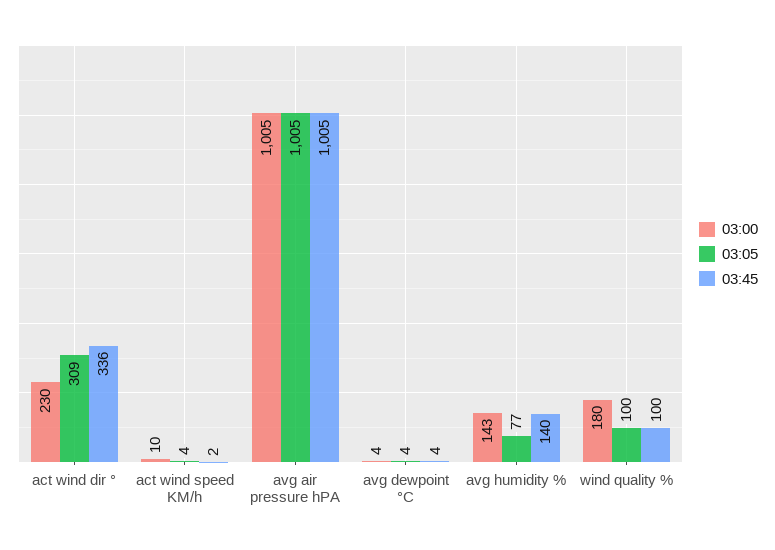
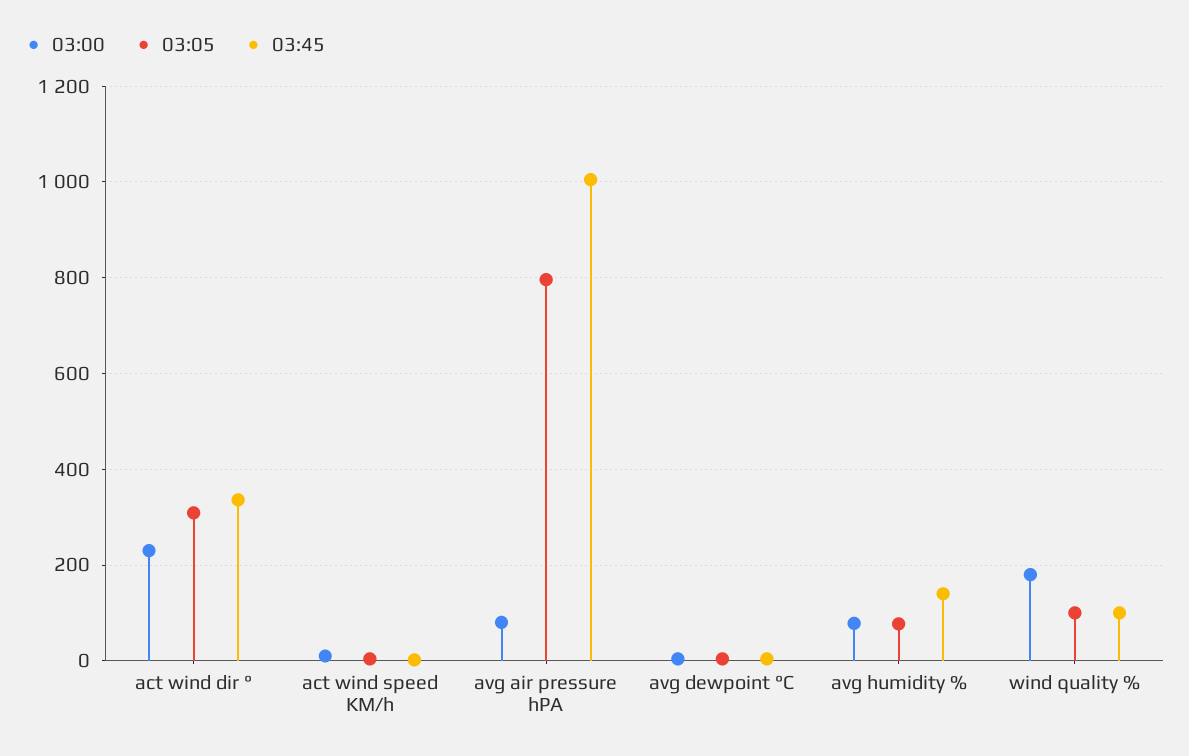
  {
    "03:00": {
      "act wind dir °": 230,
      "act wind speed KM/h": 10,
-     "avg air pressure hPA": 1005,
+     "avg air pressure hPA": 80,
      "avg dewpoint °C": 4,
-     "avg humidity %": 143,
+     "avg humidity %": 80,
      "wind quality %": 180
    },
    "03:05": {
      "act wind dir °": 309,
      "act wind speed KM/h": 4,
-     "avg air pressure hPA": 1005,
+     "avg air pressure hPA": 800,
      "avg dewpoint °C": 4,
      "avg humidity %": 77,
      "wind quality %": 100
    },
    "03:45": {
      "act wind dir °": 336,
      "act wind speed KM/h": 2,
      "avg air pressure hPA": 1005,
      "avg dewpoint °C": 4,
      "avg humidity %": 140,
      "wind quality %": 100
    }
  }

